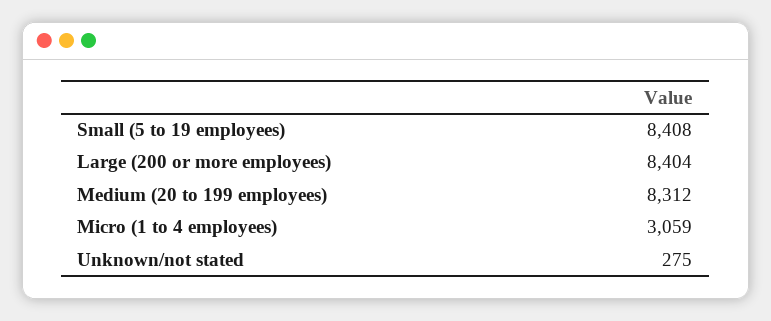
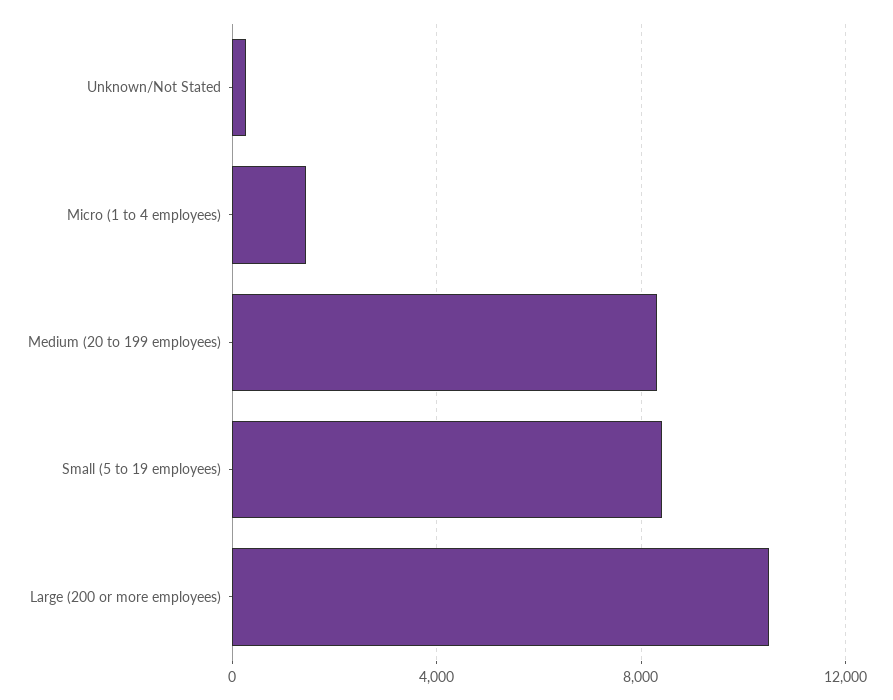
  {
    "Small (5 to 19 employees)": 8408,
-   "Large (200 or more employees)": 8404,
+   "Large (200 or more employees)": 10500,
    "Medium (20 to 199 employees)": 8312,
-   "Micro (1 to 4 employees)": 3059,
+   "Micro (1 to 4 employees)": 1500,
    "Unknown/not stated": 275
  }

